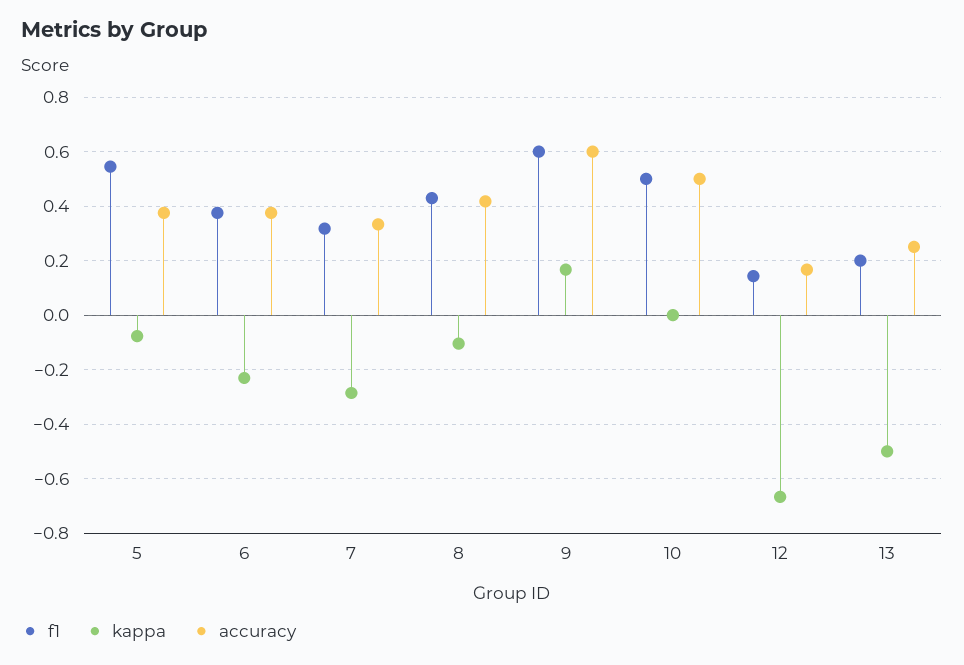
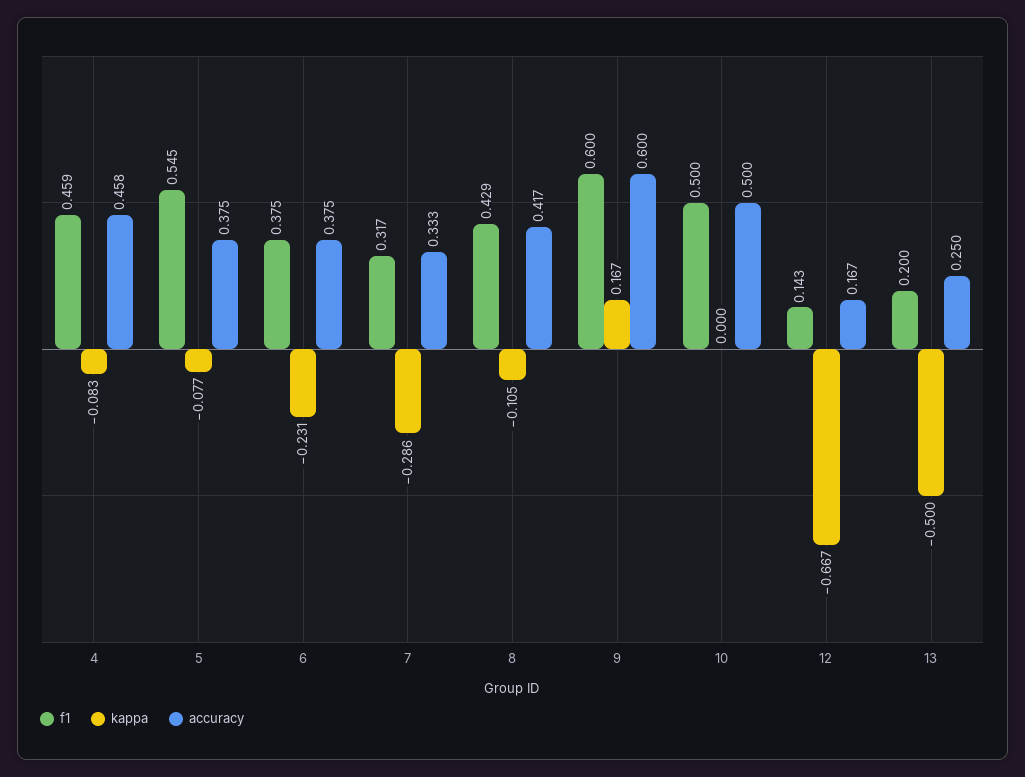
  {
    "f1": {
      "5": 0.545,
      "6": 0.375,
      "7": 0.317,
      "8": 0.429,
      "9": 0.6,
      "10": 0.5,
      "12": 0.143,
-     "13": 0.2
+     "13": 0.2,
+     "4": 0.459
    },
    "kappa": {
      "5": -0.077,
      "6": -0.231,
      "7": -0.286,
      "8": -0.105,
      "9": 0.167,
      "10": 0,
      "12": -0.667,
-     "13": -0.5
+     "13": -0.5,
+     "4": -0.083
    },
    "accuracy": {
      "5": 0.375,
      "6": 0.375,
      "7": 0.333,
      "8": 0.417,
      "9": 0.6,
      "10": 0.5,
      "12": 0.167,
-     "13": 0.25
+     "13": 0.25,
+     "4": 0.458
    }
  }

